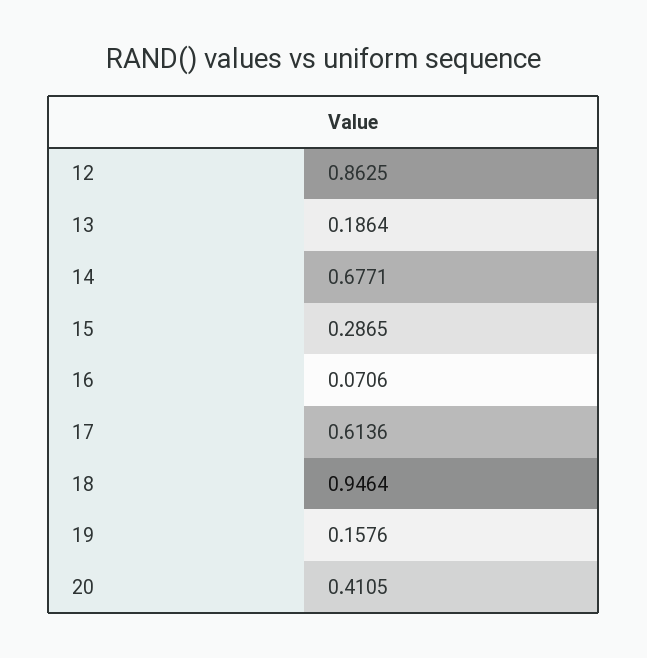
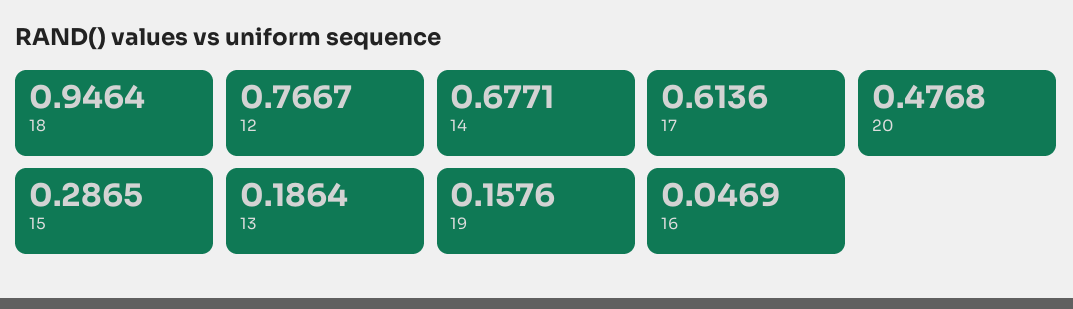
  {
-   "12": 0.8625,
+   "12": 0.7667,
    "13": 0.1864,
    "14": 0.6771,
    "15": 0.2865,
-   "16": 0.0706,
+   "16": 0.0469,
    "17": 0.6136,
    "18": 0.9464,
    "19": 0.1576,
-   "20": 0.4105
+   "20": 0.4768
  }

